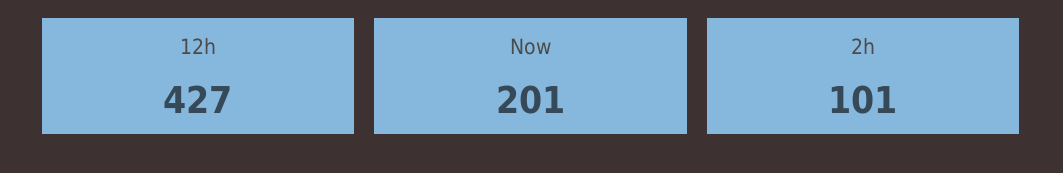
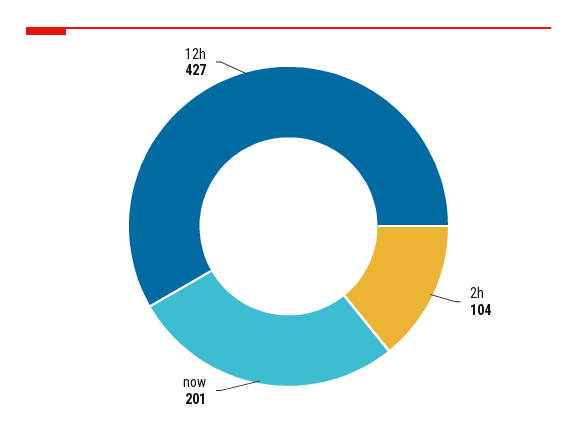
  {
    "12h": 427,
    "Now": 201,
-   "2h": 101
+   "2h": 104
  }

